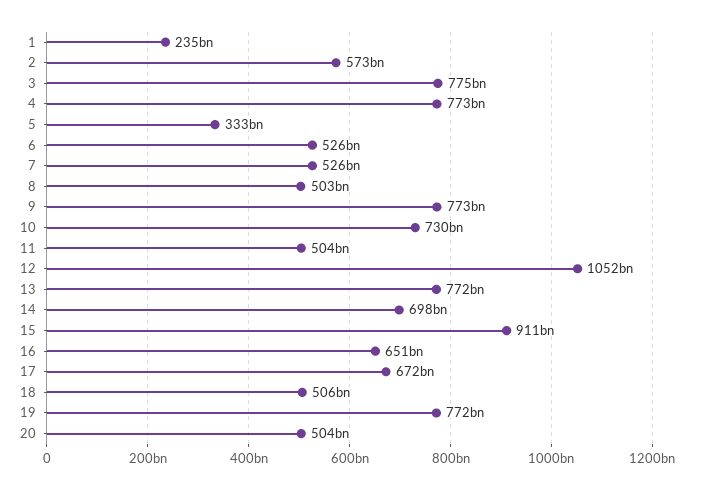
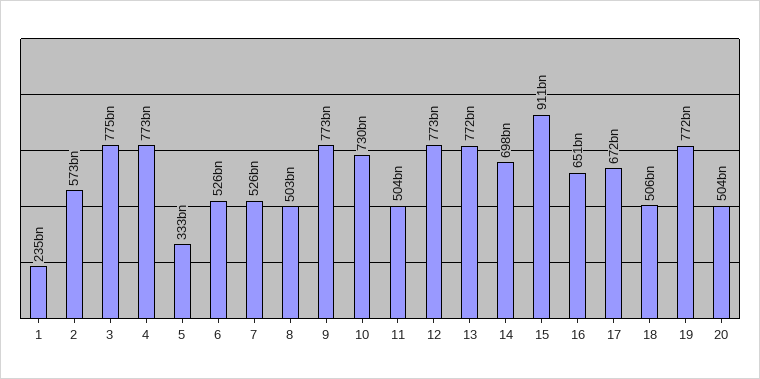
  {
    "1": 235000000000,
    "2": 573000000000,
    "3": 775000000000,
    "4": 773000000000,
    "5": 333000000000,
    "6": 526000000000,
    "7": 526000000000,
    "8": 503000000000,
    "9": 773000000000,
    "10": 730000000000,
    "11": 504000000000,
-   "12": 1052000000000,
+   "12": 773000000000,
    "13": 772000000000,
    "14": 698000000000,
    "15": 911000000000,
    "16": 651000000000,
    "17": 672000000000,
    "18": 506000000000,
    "19": 772000000000,
    "20": 504000000000
  }

